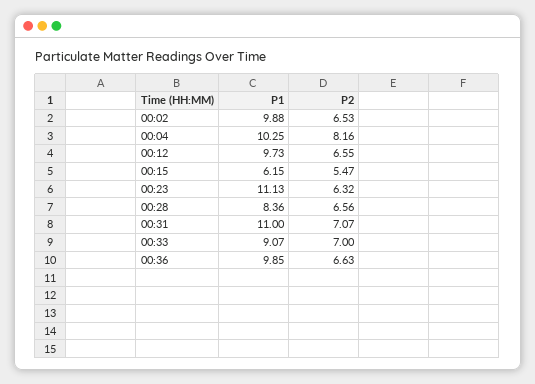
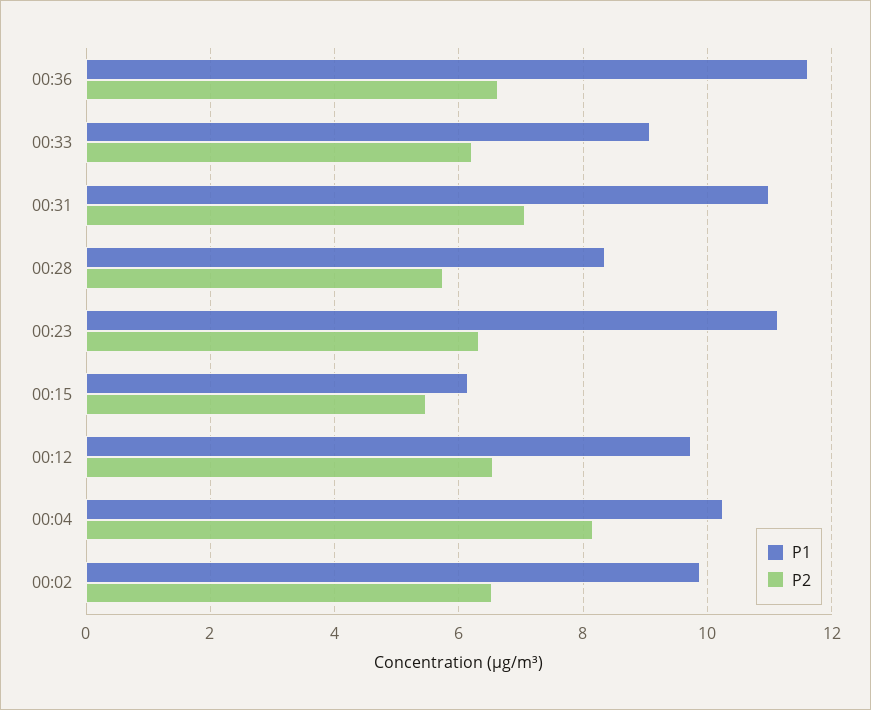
  {
    "P1": {
      "00:02": 9.88,
      "00:04": 10.25,
      "00:12": 9.73,
      "00:15": 6.15,
      "00:23": 11.13,
      "00:28": 8.36,
      "00:31": 11,
      "00:33": 9.07,
-     "00:36": 9.85
+     "00:36": 11.6
    },
    "P2": {
      "00:02": 6.53,
      "00:04": 8.16,
      "00:12": 6.55,
      "00:15": 5.47,
      "00:23": 6.32,
-     "00:28": 6.56,
+     "00:28": 5.8,
      "00:31": 7.07,
-     "00:33": 7,
+     "00:33": 6.2,
      "00:36": 6.63
    }
  }

